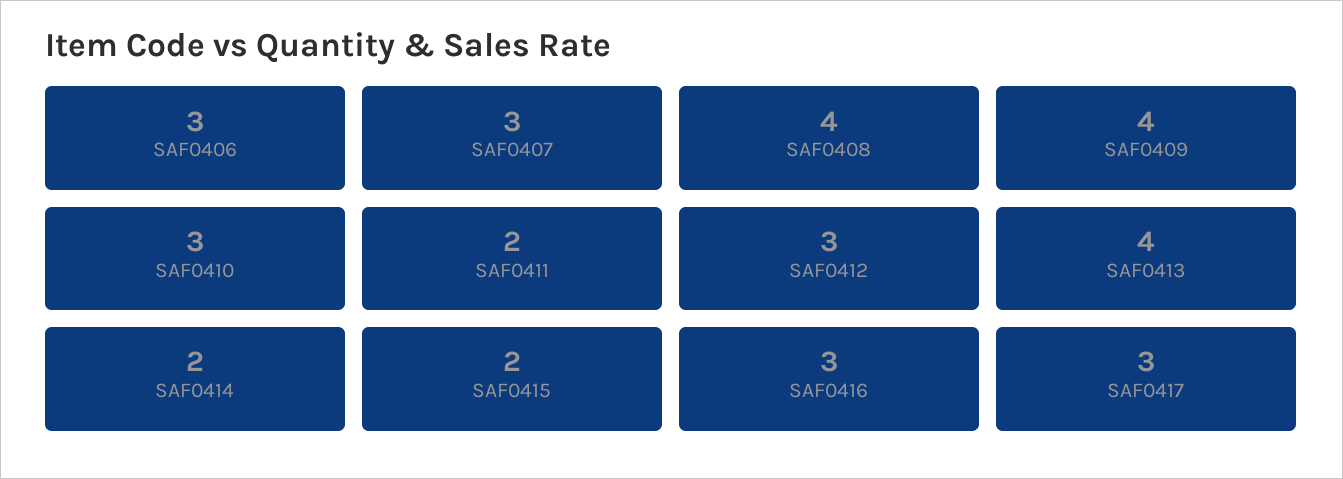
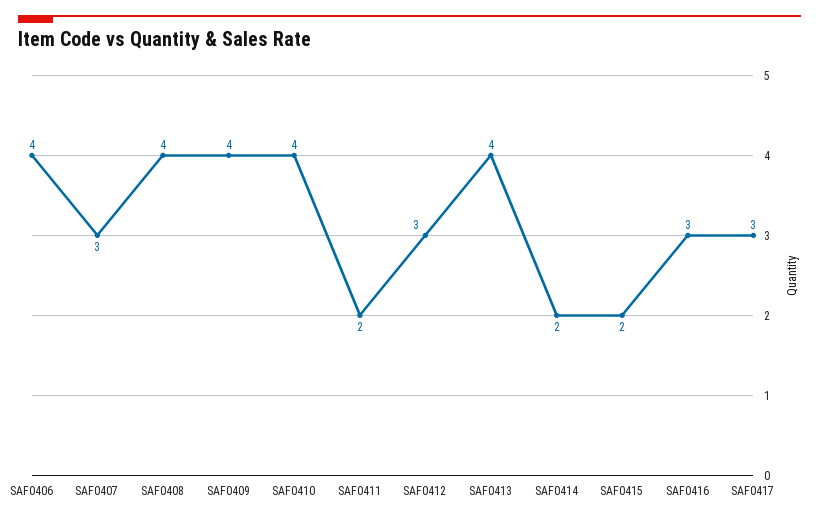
  {
-   "SAF0406": 3,
+   "SAF0406": 4,
    "SAF0407": 3,
    "SAF0408": 4,
    "SAF0409": 4,
-   "SAF0410": 3,
+   "SAF0410": 4,
    "SAF0411": 2,
    "SAF0412": 3,
    "SAF0413": 4,
    "SAF0414": 2,
    "SAF0415": 2,
    "SAF0416": 3,
    "SAF0417": 3
  }

